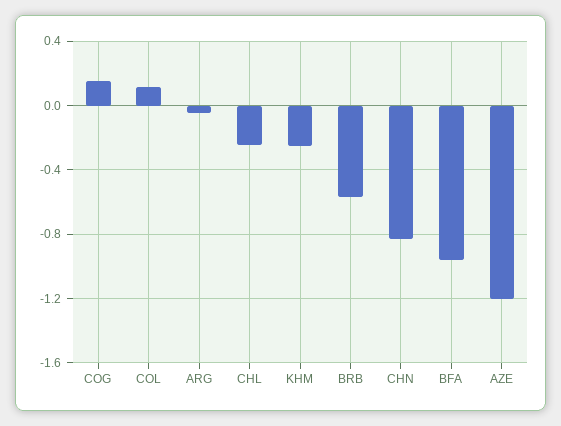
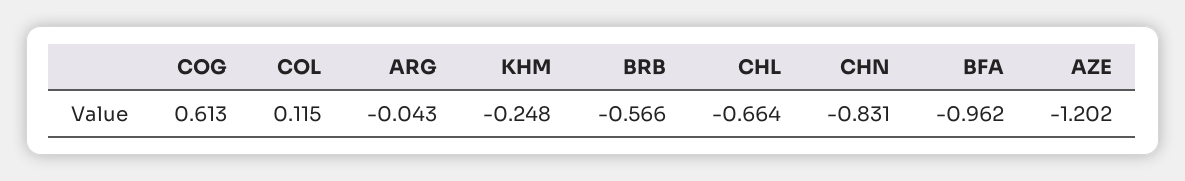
  {
-   "COG": 0.15,
+   "COG": 0.613,
    "COL": 0.115,
    "ARG": -0.043,
-   "CHL": -0.25,
+   "CHL": -0.664,
    "KHM": -0.248,
    "BRB": -0.566,
    "CHN": -0.831,
    "BFA": -0.962,
    "AZE": -1.202
  }

